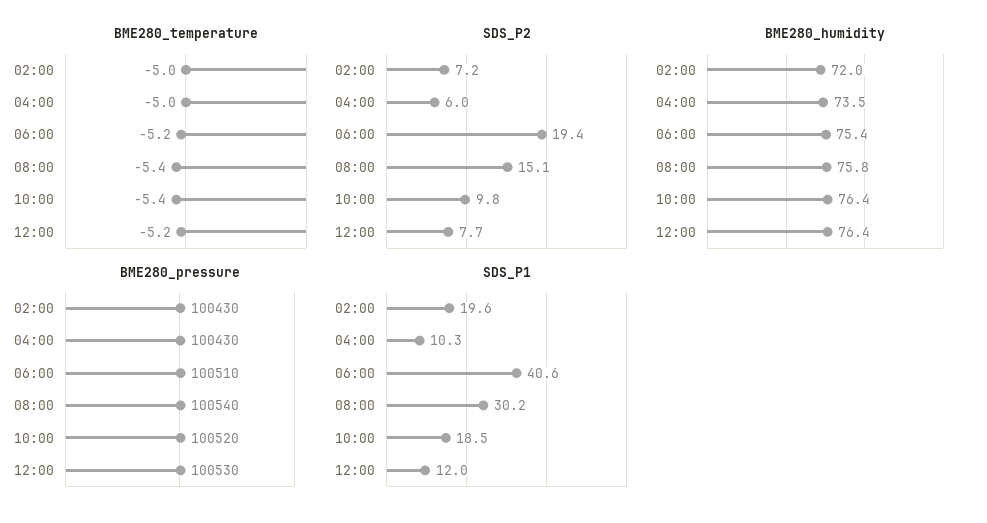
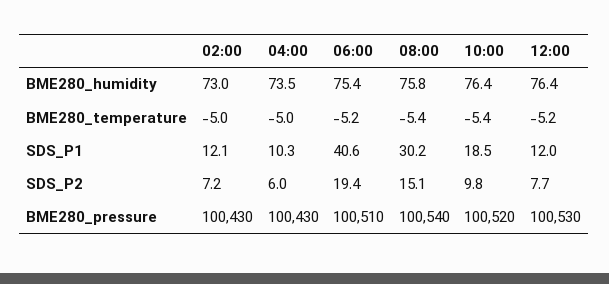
  {
    "BME280_temperature": {
      "02:00": -5,
      "04:00": -5,
      "06:00": -5.2,
      "08:00": -5.4,
      "10:00": -5.4,
      "12:00": -5.2
    },
    "SDS_P2": {
      "02:00": 7.2,
      "04:00": 6,
      "06:00": 19.4,
      "08:00": 15.1,
      "10:00": 9.8,
      "12:00": 7.7
    },
    "BME280_humidity": {
-     "02:00": 72,
+     "02:00": 73,
      "04:00": 73.5,
      "06:00": 75.4,
      "08:00": 75.8,
      "10:00": 76.4,
      "12:00": 76.4
    },
    "BME280_pressure": {
      "02:00": 100430,
      "04:00": 100430,
      "06:00": 100510,
      "08:00": 100540,
      "10:00": 100520,
      "12:00": 100530
    },
    "SDS_P1": {
-     "02:00": 19.6,
+     "02:00": 12.1,
      "04:00": 10.3,
      "06:00": 40.6,
      "08:00": 30.2,
      "10:00": 18.5,
      "12:00": 12
    }
  }

